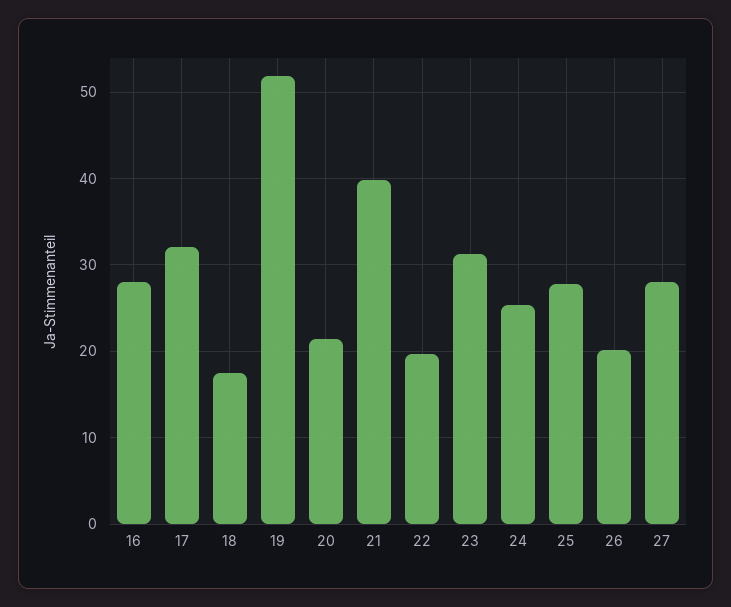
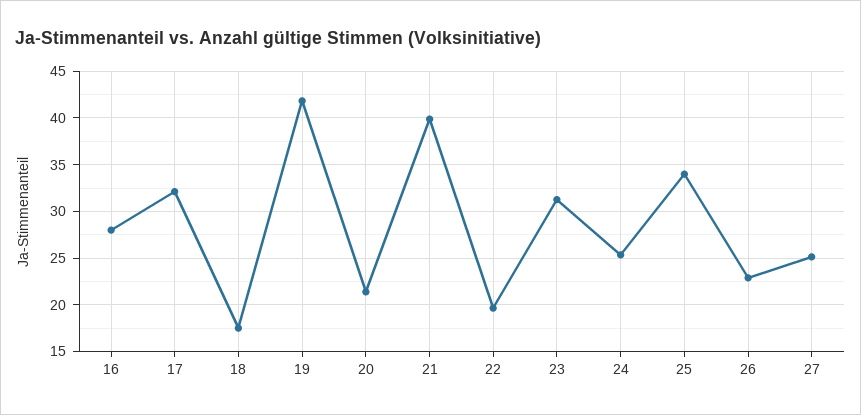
  {
    "16": 28,
    "17": 32,
    "18": 17,
-   "19": 52,
+   "19": 42,
    "20": 21,
    "21": 40,
    "22": 20,
    "23": 31,
    "24": 25,
-   "25": 28,
+   "25": 34,
-   "26": 20,
+   "26": 23,
-   "27": 28
+   "27": 25
  }

